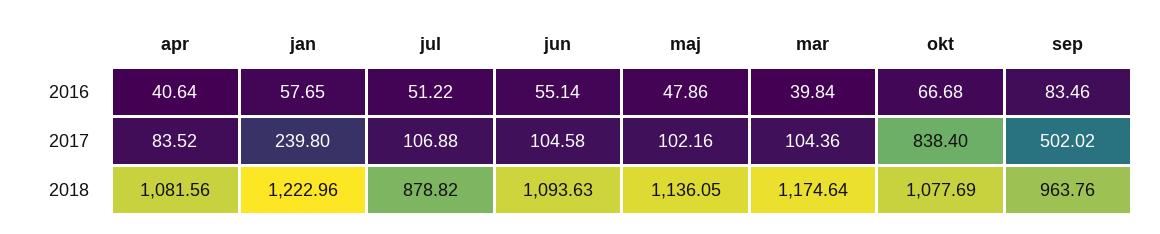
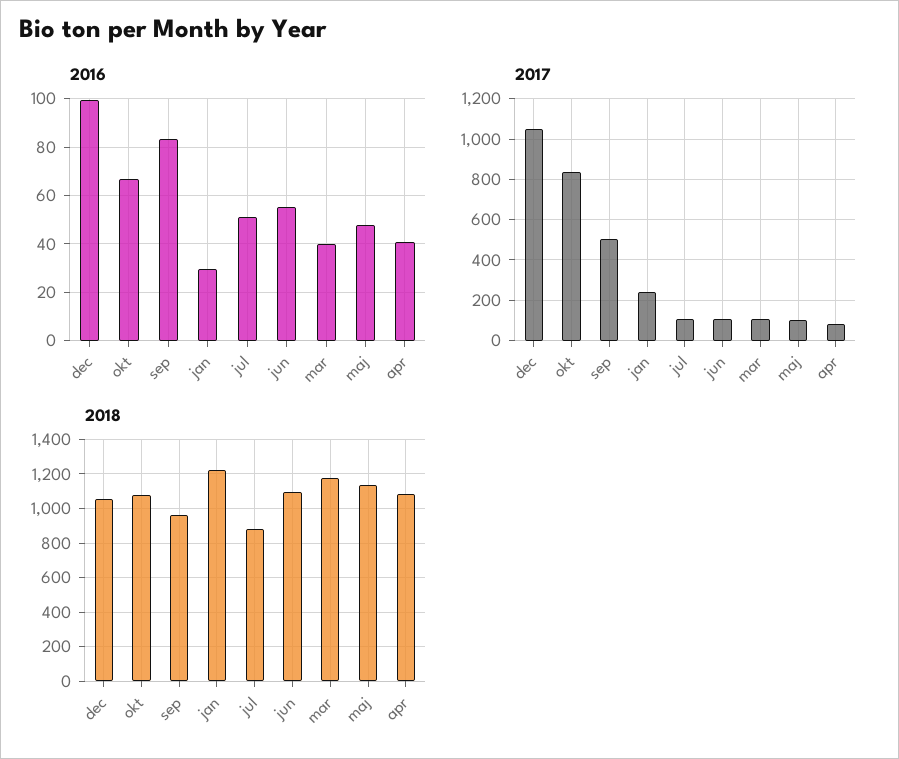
  {
    "2016": {
      "apr": 40.64,
-     "jan": 57.65,
+     "jan": 30,
      "jul": 51.22,
      "jun": 55.14,
      "maj": 47.86,
      "mar": 39.84,
      "okt": 66.68,
-     "sep": 83.46
+     "sep": 83.46,
+     "dec": 100
    },
    "2017": {
      "apr": 83.52,
      "jan": 239.8,
      "jul": 106.88,
      "jun": 104.58,
      "maj": 102.16,
      "mar": 104.36,
      "okt": 838.4,
-     "sep": 502.02
+     "sep": 502.02,
+     "dec": 1050
    },
    "2018": {
      "apr": 1081.56,
      "jan": 1222.96,
      "jul": 878.82,
      "jun": 1093.63,
      "maj": 1136.05,
      "mar": 1174.64,
      "okt": 1077.69,
-     "sep": 963.76
+     "sep": 963.76,
+     "dec": 1050
    }
  }

